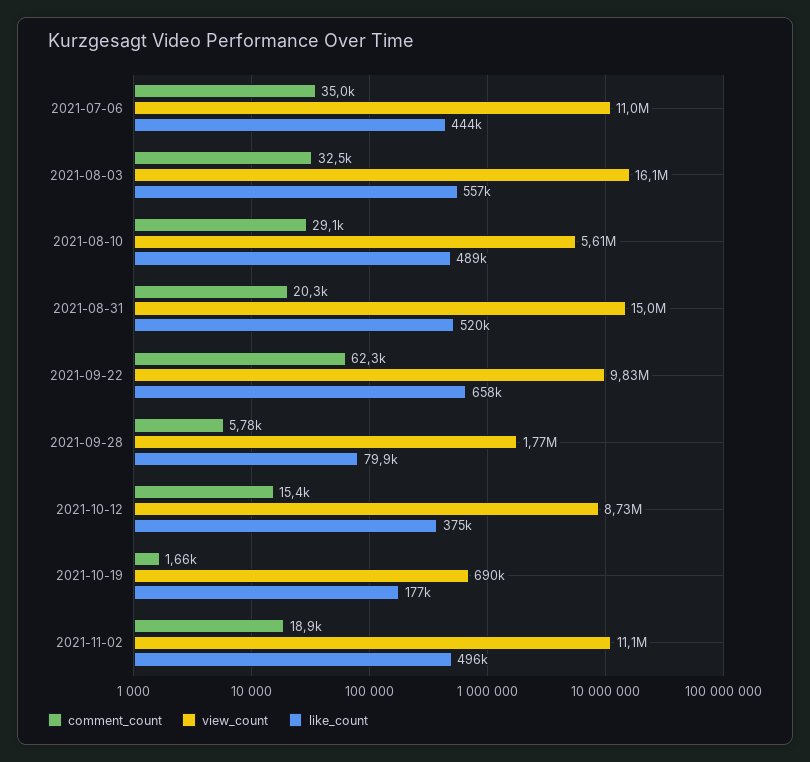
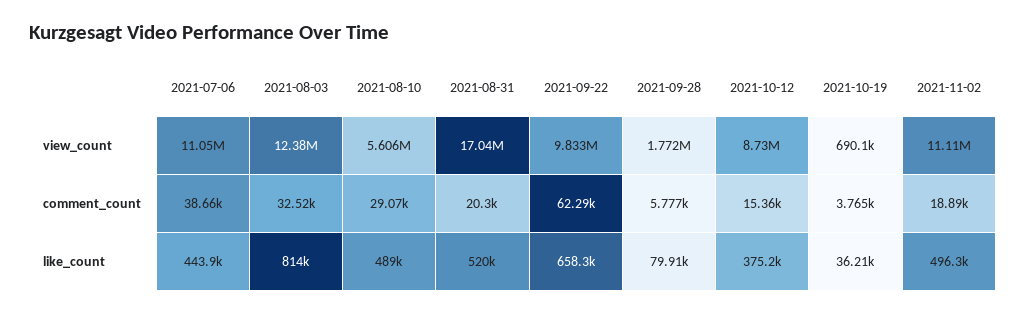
  {
    "comment_count": {
-     "2021-07-06": 35000,
+     "2021-07-06": 38660,
      "2021-08-03": 32520,
      "2021-08-10": 29070,
      "2021-08-31": 20300,
      "2021-09-22": 62290,
      "2021-09-28": 5777,
      "2021-10-12": 15360,
-     "2021-10-19": 1660,
+     "2021-10-19": 3765,
      "2021-11-02": 18890
    },
    "view_count": {
      "2021-07-06": 11050000,
-     "2021-08-03": 16100000,
+     "2021-08-03": 12380000,
      "2021-08-10": 5606000,
-     "2021-08-31": 15000000,
+     "2021-08-31": 17040000,
      "2021-09-22": 9833000,
      "2021-09-28": 1772000,
      "2021-10-12": 8730000,
      "2021-10-19": 690100,
      "2021-11-02": 11110000
    },
    "like_count": {
      "2021-07-06": 443900,
-     "2021-08-03": 557000,
+     "2021-08-03": 814000,
      "2021-08-10": 489000,
      "2021-08-31": 520000,
      "2021-09-22": 658300,
      "2021-09-28": 79910,
      "2021-10-12": 375200,
-     "2021-10-19": 177000,
+     "2021-10-19": 36210,
      "2021-11-02": 496300
    }
  }

